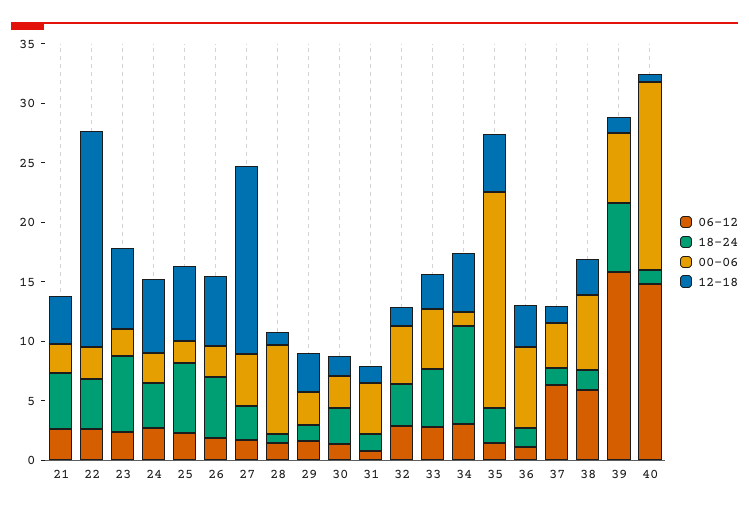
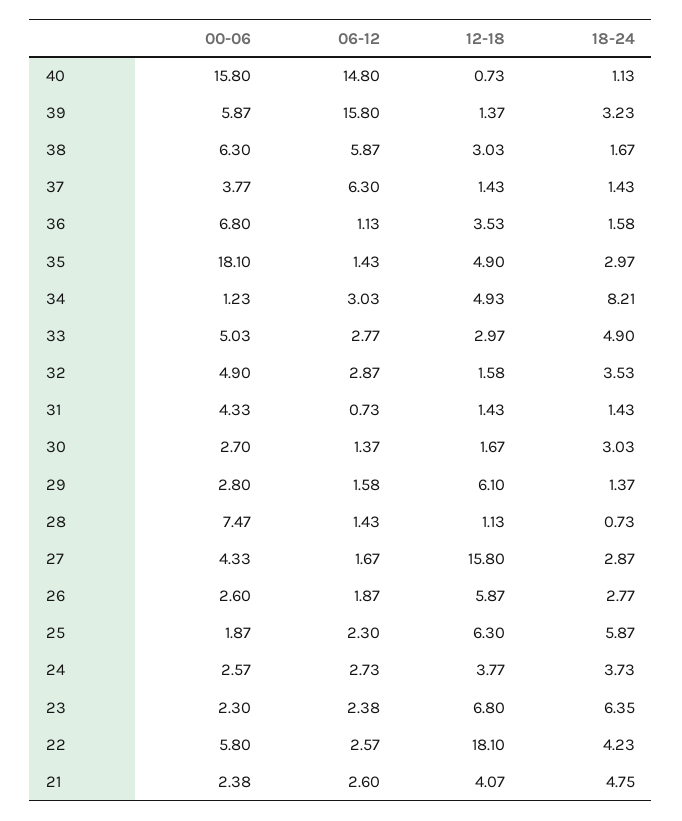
  {
    "06-12": {
      "21": 2.6,
      "22": 2.57,
      "23": 2.38,
      "24": 2.73,
      "25": 2.3,
      "26": 1.87,
      "27": 1.67,
      "28": 1.43,
      "29": 1.58,
      "30": 1.37,
      "31": 0.73,
      "32": 2.87,
      "33": 2.77,
      "34": 3.03,
      "35": 1.43,
      "36": 1.13,
      "37": 6.3,
      "38": 5.87,
      "39": 15.8,
      "40": 14.8
    },
    "18-24": {
      "21": 4.75,
      "22": 4.23,
      "23": 6.35,
      "24": 3.73,
      "25": 5.87,
-     "26": 5,
+     "26": 2.77,
      "27": 2.87,
      "28": 0.73,
      "29": 1.37,
      "30": 3.03,
      "31": 1.43,
      "32": 3.53,
      "33": 4.9,
      "34": 8.21,
      "35": 2.97,
      "36": 1.58,
      "37": 1.43,
      "38": 1.67,
-     "39": 6,
+     "39": 3.23,
      "40": 1.13
    },
    "00-06": {
      "21": 2.38,
-     "22": 3,
+     "22": 5.8,
      "23": 2.3,
      "24": 2.57,
      "25": 1.87,
      "26": 2.6,
      "27": 4.33,
      "28": 7.47,
      "29": 2.8,
      "30": 2.7,
      "31": 4.33,
      "32": 4.9,
      "33": 5.03,
      "34": 1.23,
      "35": 18.1,
      "36": 6.8,
      "37": 3.77,
      "38": 6.3,
      "39": 5.87,
      "40": 15.8
    },
    "12-18": {
      "21": 4.07,
      "22": 18.1,
      "23": 6.8,
-     "24": 6,
+     "24": 3.77,
      "25": 6.3,
      "26": 5.87,
      "27": 15.8,
      "28": 1.13,
-     "29": 3,
+     "29": 6.1,
      "30": 1.67,
      "31": 1.43,
      "32": 1.58,
      "33": 2.97,
      "34": 4.93,
      "35": 4.9,
      "36": 3.53,
      "37": 1.43,
      "38": 3.03,
      "39": 1.37,
      "40": 0.73
    }
  }

